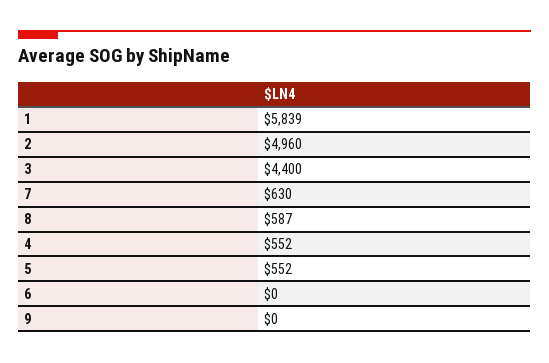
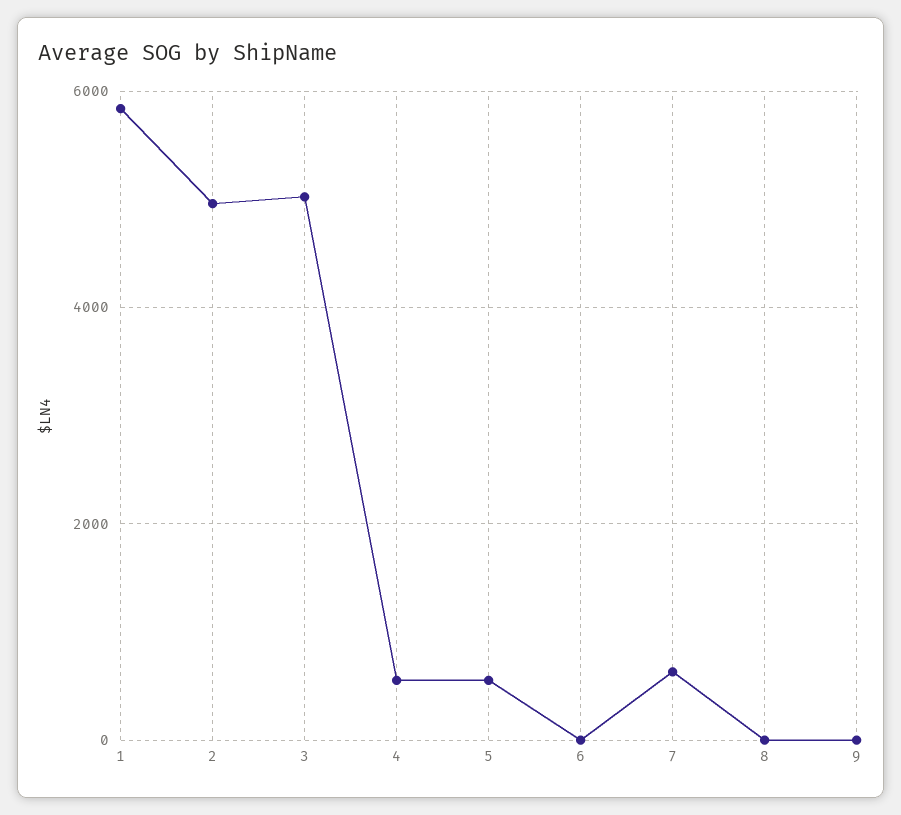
  {
    "1": 5839,
    "2": 4960,
-   "3": 4400,
+   "3": 5000,
    "7": 630,
-   "8": 587,
+   "8": 0,
    "4": 552,
    "5": 552,
    "6": 0,
    "9": 0
  }

